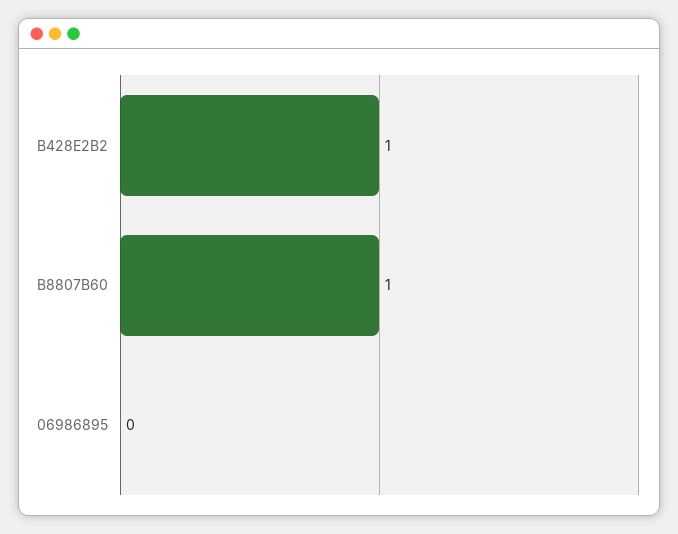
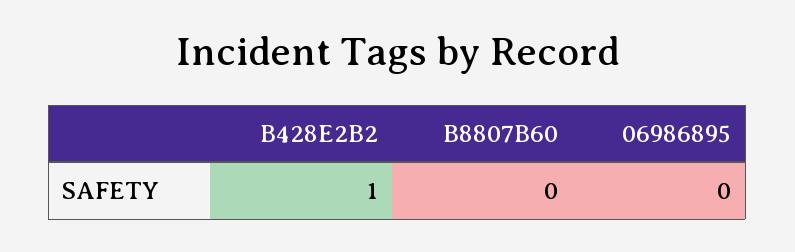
  {
    "B428E2B2": 1,
-   "B8807B60": 1,
+   "B8807B60": 0,
    "06986895": 0
  }

